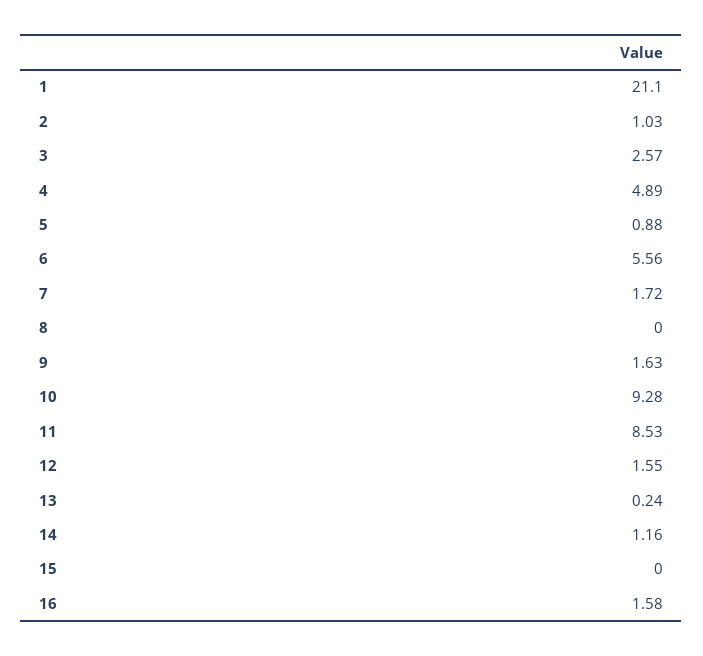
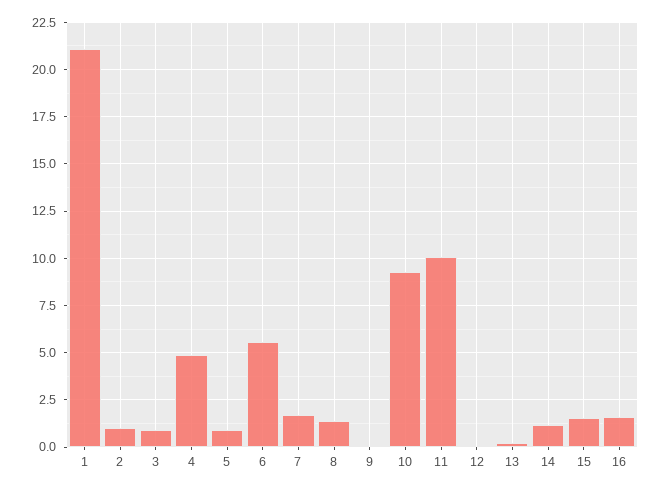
  {
    "1": 21.1,
    "2": 1.03,
-   "3": 2.57,
+   "3": 1,
    "4": 4.89,
    "5": 0.88,
    "6": 5.56,
    "7": 1.72,
-   "8": 0,
+   "8": 1.5,
-   "9": 1.63,
+   "9": 0,
    "10": 9.28,
-   "11": 8.53,
+   "11": 10,
-   "12": 1.55,
+   "12": 0,
    "13": 0.24,
    "14": 1.16,
-   "15": 0,
+   "15": 1.5,
    "16": 1.58
  }

